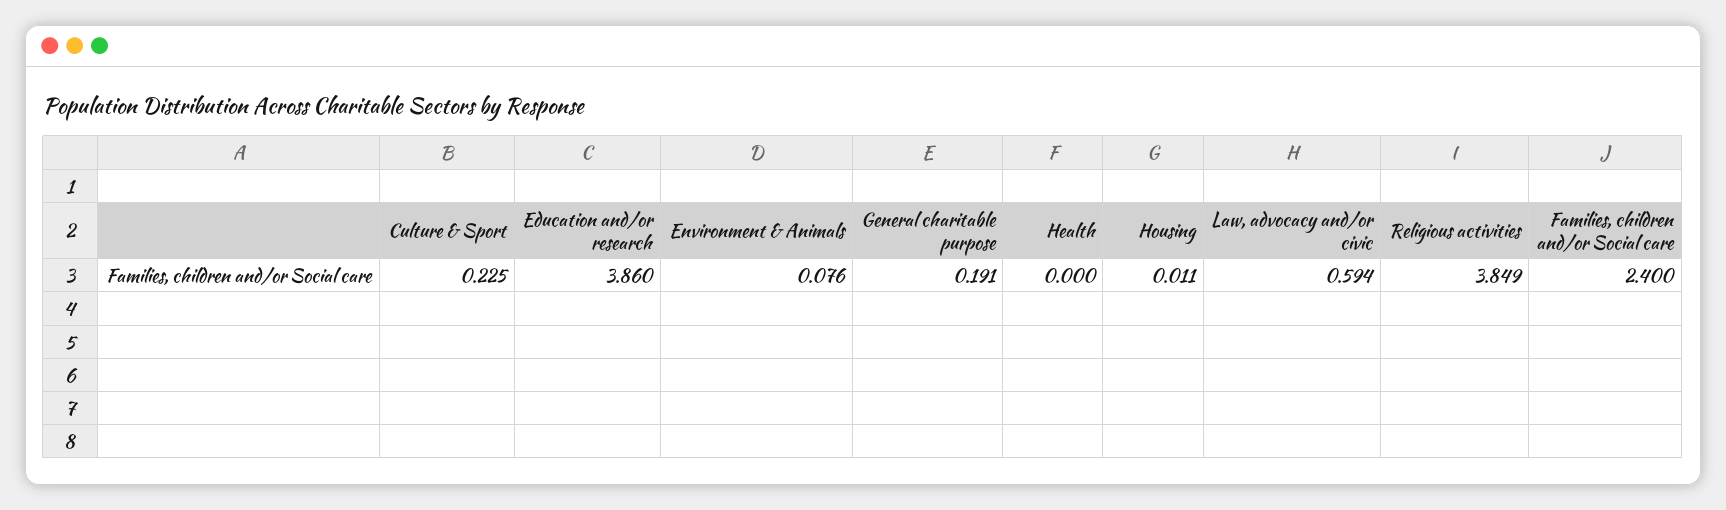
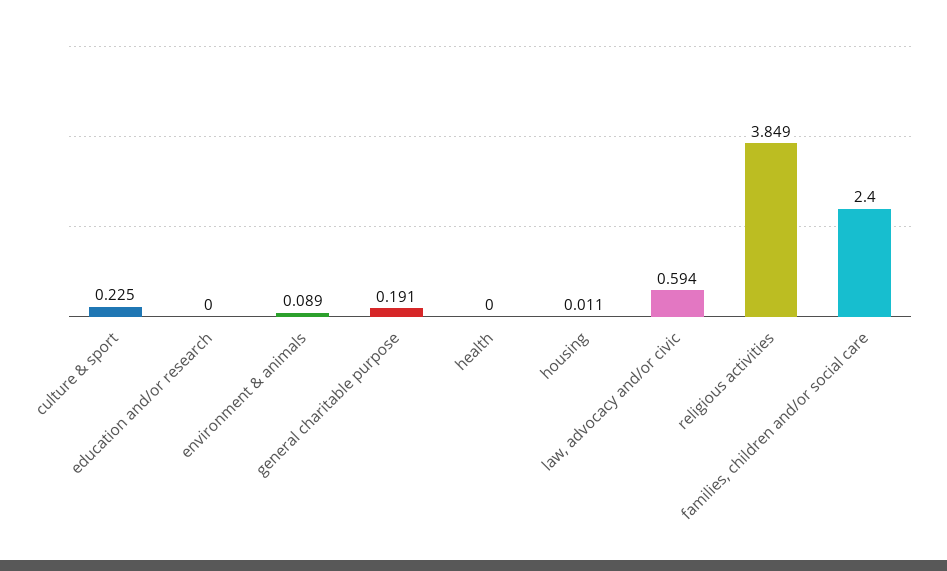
  {
    "Culture & Sport": 0.225,
-   "Education and/or research": 3.86,
+   "Education and/or research": 0,
-   "Environment & Animals": 0.076,
+   "Environment & Animals": 0.089,
    "General charitable purpose": 0.191,
    "Health": 0,
    "Housing": 0.011,
    "Law, advocacy and/or civic": 0.594,
    "Religious activities": 3.849,
    "Families, children and/or Social care": 2.4
  }

